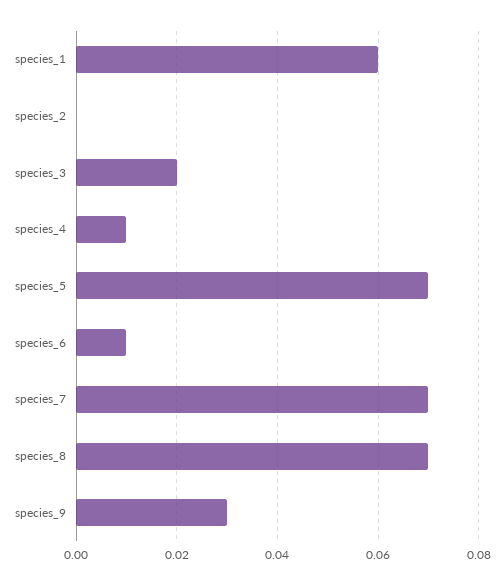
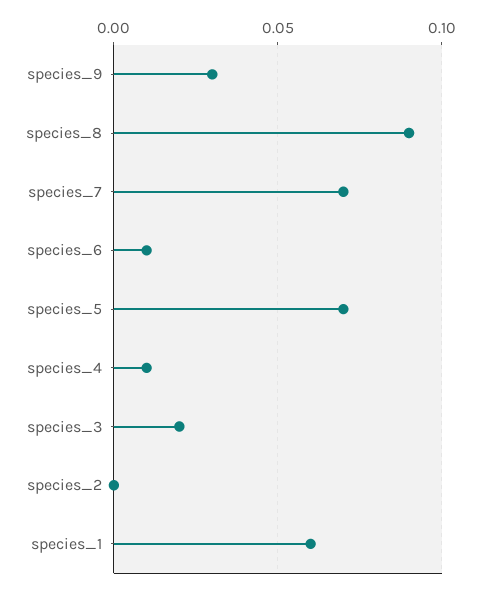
  {
    "species_1": 0.06,
    "species_2": 0,
    "species_3": 0.02,
    "species_4": 0.01,
    "species_5": 0.07,
    "species_6": 0.01,
    "species_7": 0.07,
-   "species_8": 0.07,
+   "species_8": 0.09,
    "species_9": 0.03
  }

